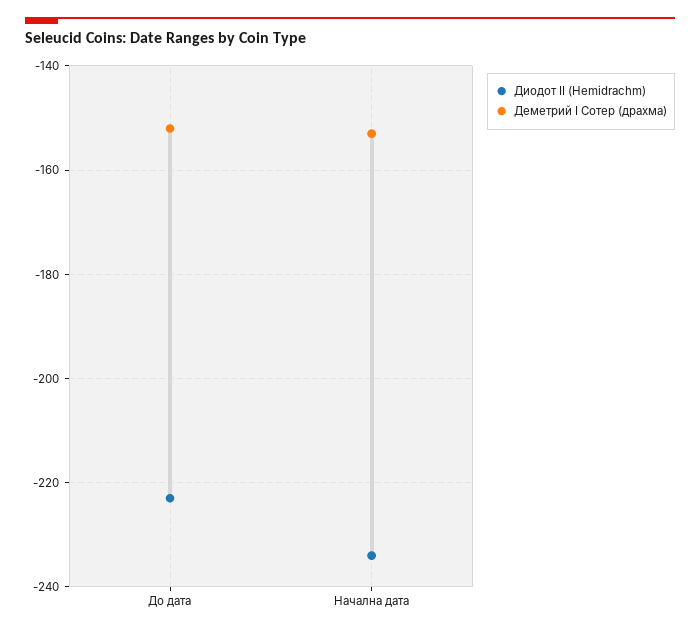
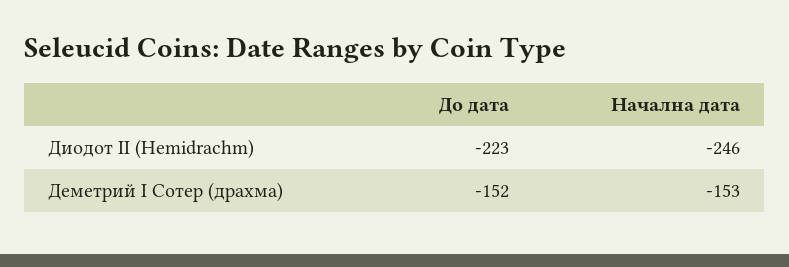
  {
    "Диодот II (Hemidrachm)": {
      "До дата": -223,
-     "Начална дата": -235
+     "Начална дата": -246
    },
    "Деметрий I Сотер (драхма)": {
      "До дата": -152,
      "Начална дата": -153
    }
  }

